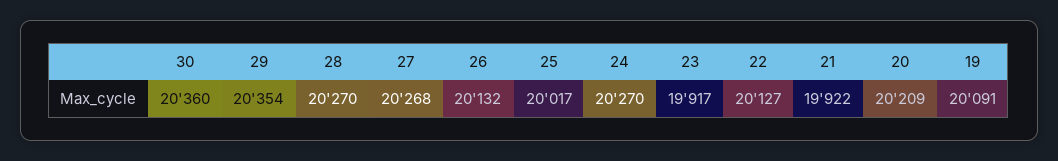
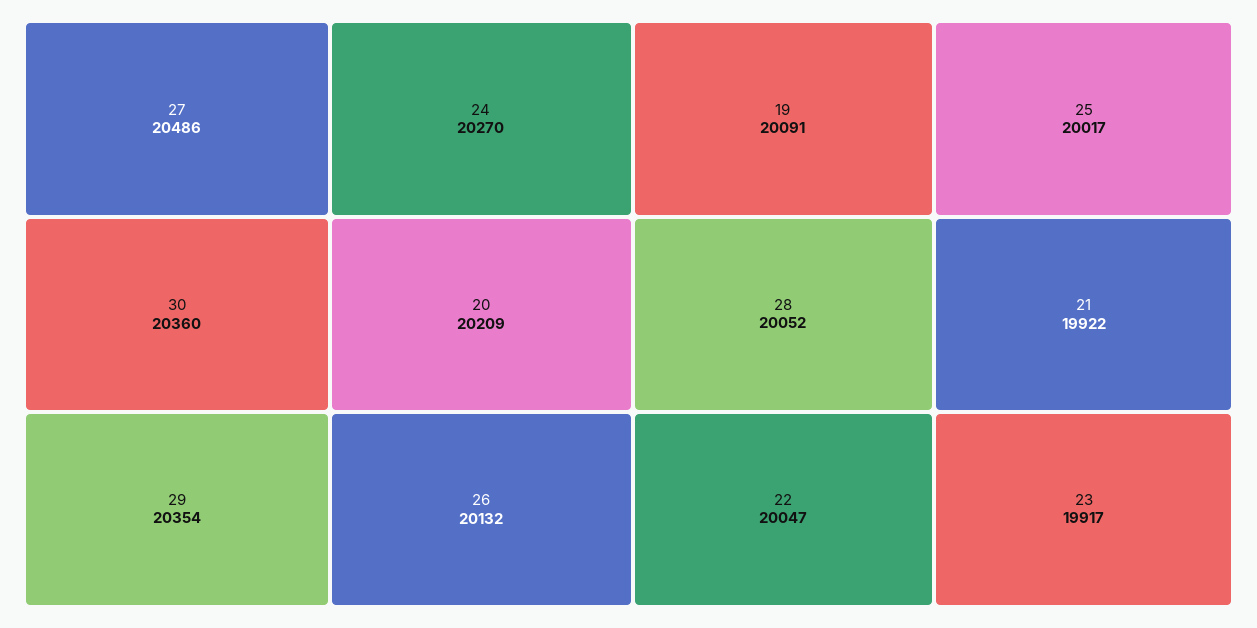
  {
    "30": 20360,
    "29": 20354,
-   "28": 20270,
+   "28": 20052,
-   "27": 20268,
+   "27": 20486,
    "26": 20132,
    "25": 20017,
    "24": 20270,
    "23": 19917,
-   "22": 20127,
+   "22": 20047,
    "21": 19922,
    "20": 20209,
    "19": 20091
  }

